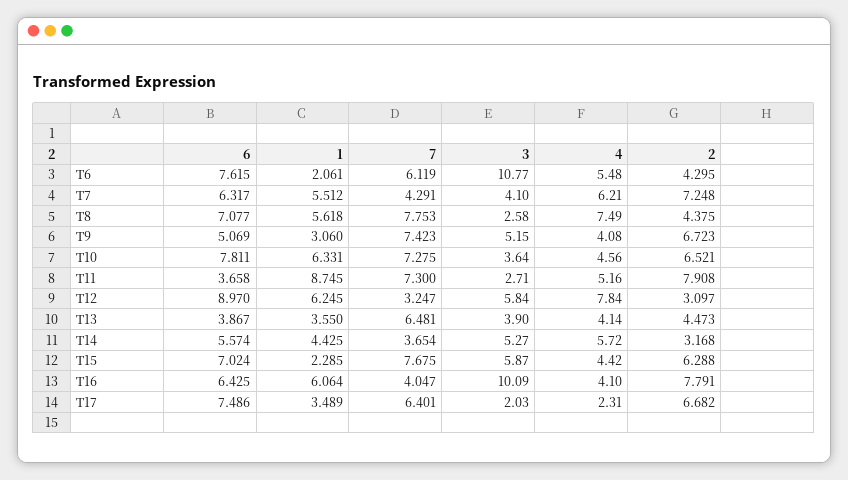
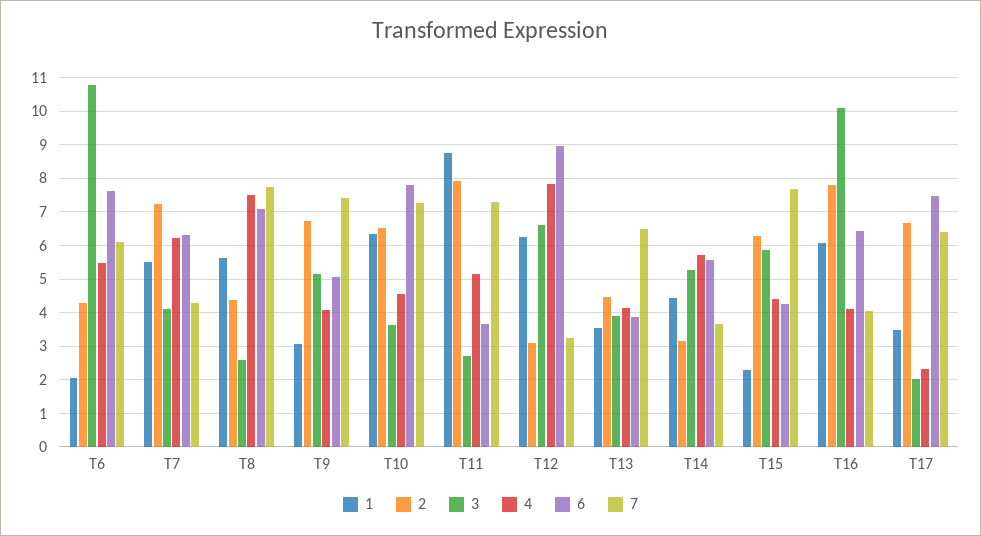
  {
    "6": {
      "T6": 7.615,
      "T7": 6.317,
      "T8": 7.077,
      "T9": 5.069,
      "T10": 7.811,
      "T11": 3.658,
      "T12": 8.97,
      "T13": 3.867,
      "T14": 5.574,
-     "T15": 7.024,
+     "T15": 4.2,
      "T16": 6.425,
      "T17": 7.486
    },
    "1": {
      "T6": 2.061,
      "T7": 5.512,
      "T8": 5.618,
      "T9": 3.06,
      "T10": 6.331,
      "T11": 8.745,
      "T12": 6.245,
      "T13": 3.55,
      "T14": 4.425,
      "T15": 2.285,
      "T16": 6.064,
      "T17": 3.489
    },
    "7": {
      "T6": 6.119,
      "T7": 4.291,
      "T8": 7.753,
      "T9": 7.423,
      "T10": 7.275,
      "T11": 7.3,
      "T12": 3.247,
      "T13": 6.481,
      "T14": 3.654,
      "T15": 7.675,
      "T16": 4.047,
      "T17": 6.401
    },
    "3": {
      "T6": 10.77,
      "T7": 4.1,
      "T8": 2.58,
      "T9": 5.15,
      "T10": 3.64,
      "T11": 2.71,
-     "T12": 5.84,
+     "T12": 6.6,
      "T13": 3.9,
      "T14": 5.27,
      "T15": 5.87,
      "T16": 10.09,
      "T17": 2.03
    },
    "4": {
      "T6": 5.48,
      "T7": 6.21,
      "T8": 7.49,
      "T9": 4.08,
      "T10": 4.56,
      "T11": 5.16,
      "T12": 7.84,
      "T13": 4.14,
      "T14": 5.72,
      "T15": 4.42,
      "T16": 4.1,
      "T17": 2.31
    },
    "2": {
      "T6": 4.295,
      "T7": 7.248,
      "T8": 4.375,
      "T9": 6.723,
      "T10": 6.521,
      "T11": 7.908,
      "T12": 3.097,
      "T13": 4.473,
      "T14": 3.168,
      "T15": 6.288,
      "T16": 7.791,
      "T17": 6.682
    }
  }

